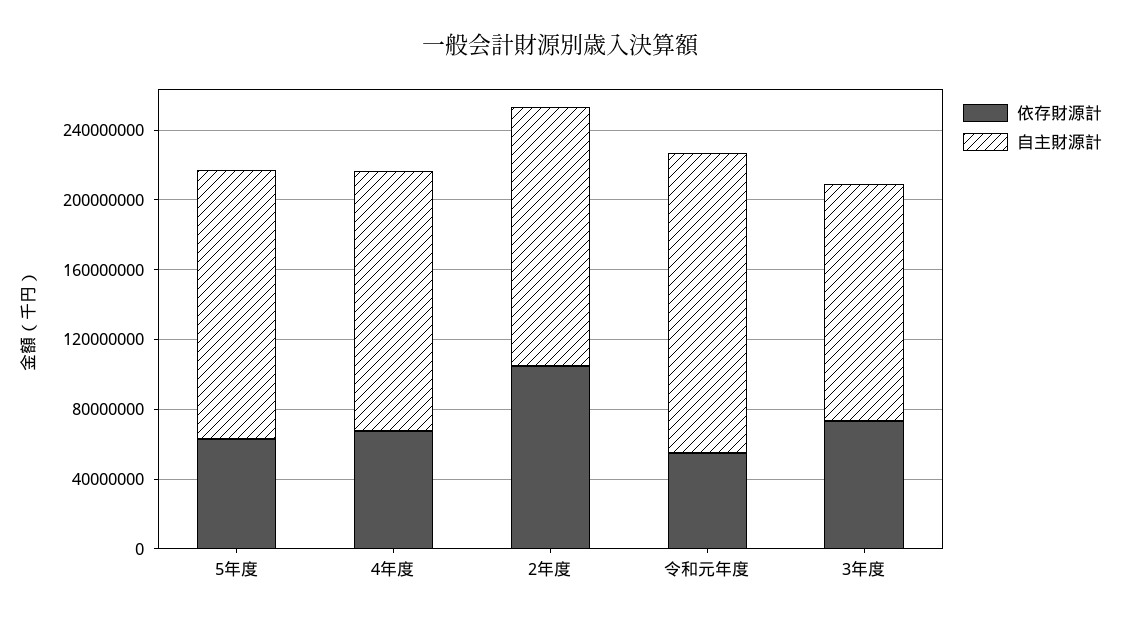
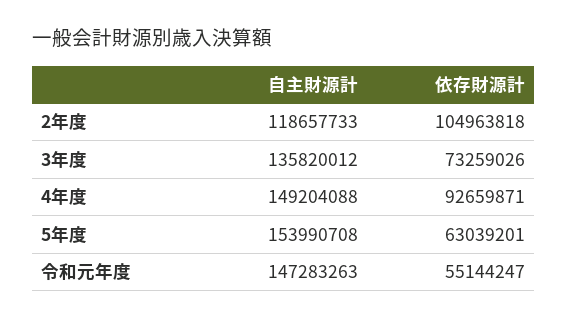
  {
    "依存財源計": {
      "5年度": 63039201,
-     "4年度": 70000000,
+     "4年度": 92659871,
      "2年度": 104963818,
      "令和元年度": 55144247,
      "3年度": 73259026
    },
    "自主財源計": {
      "5年度": 153990708,
      "4年度": 149204088,
-     "2年度": 150000000,
+     "2年度": 118657733,
-     "令和元年度": 170000000,
+     "令和元年度": 147283263,
      "3年度": 135820012
    }
  }

